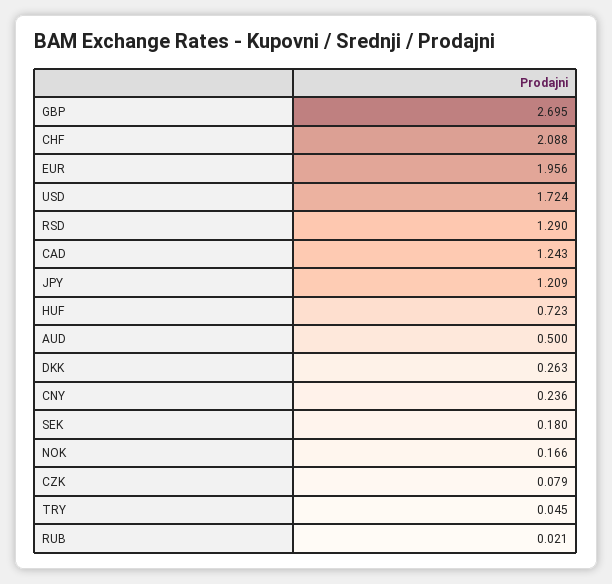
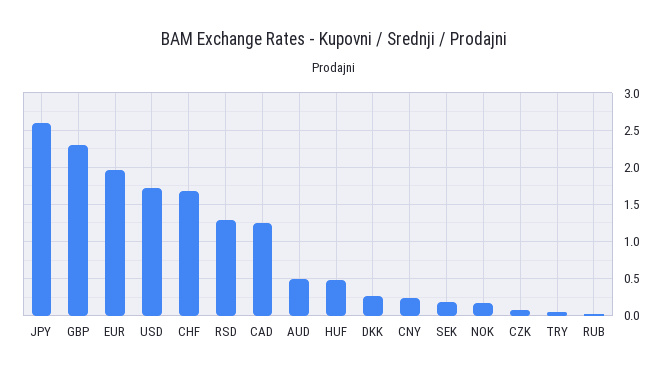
  {
-   "GBP": 2.695,
+   "GBP": 2.3,
-   "CHF": 2.088,
+   "CHF": 1.7,
    "EUR": 1.956,
    "USD": 1.724,
    "RSD": 1.29,
    "CAD": 1.243,
-   "JPY": 1.209,
+   "JPY": 2.6,
-   "HUF": 0.723,
+   "HUF": 0.5,
    "AUD": 0.5,
    "DKK": 0.263,
    "CNY": 0.236,
    "SEK": 0.18,
    "NOK": 0.166,
    "CZK": 0.079,
    "TRY": 0.045,
    "RUB": 0.021
  }

